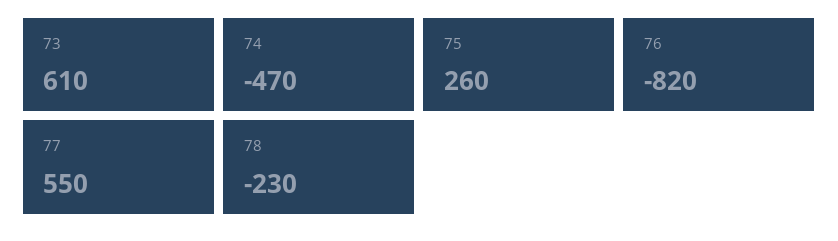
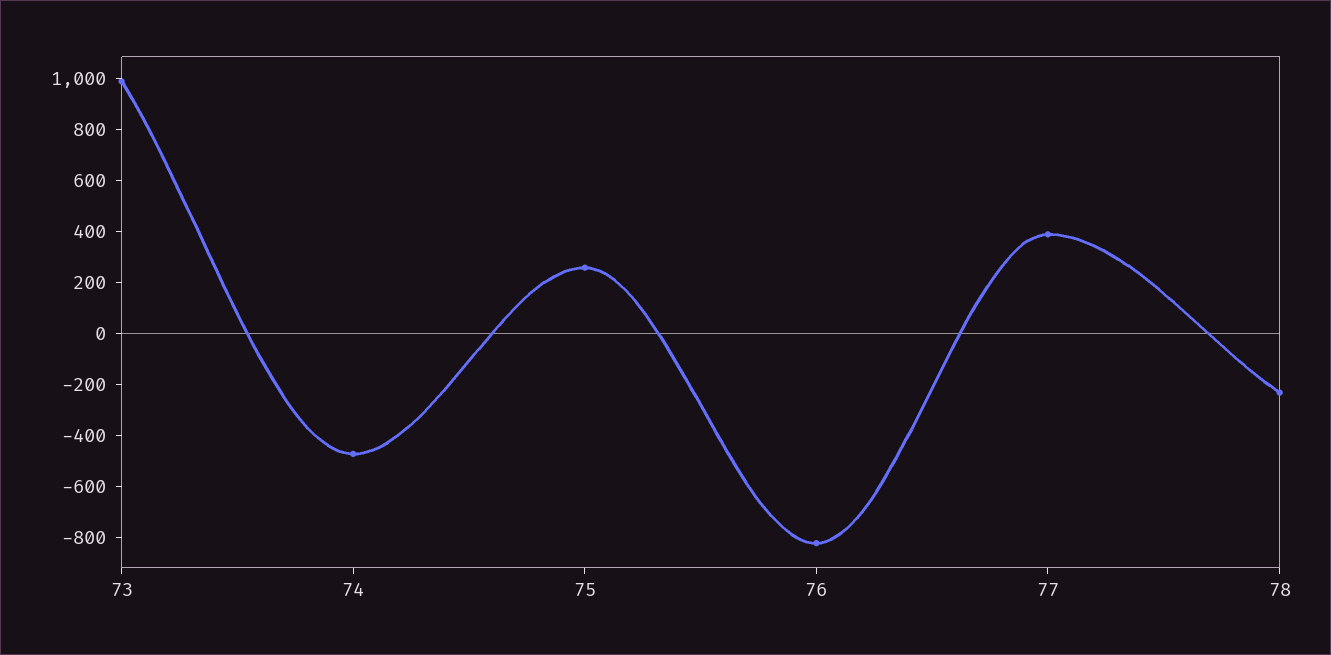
  {
-   "73": 610,
+   "73": 1000,
    "74": -470,
    "75": 260,
    "76": -820,
-   "77": 550,
+   "77": 400,
    "78": -230
  }

